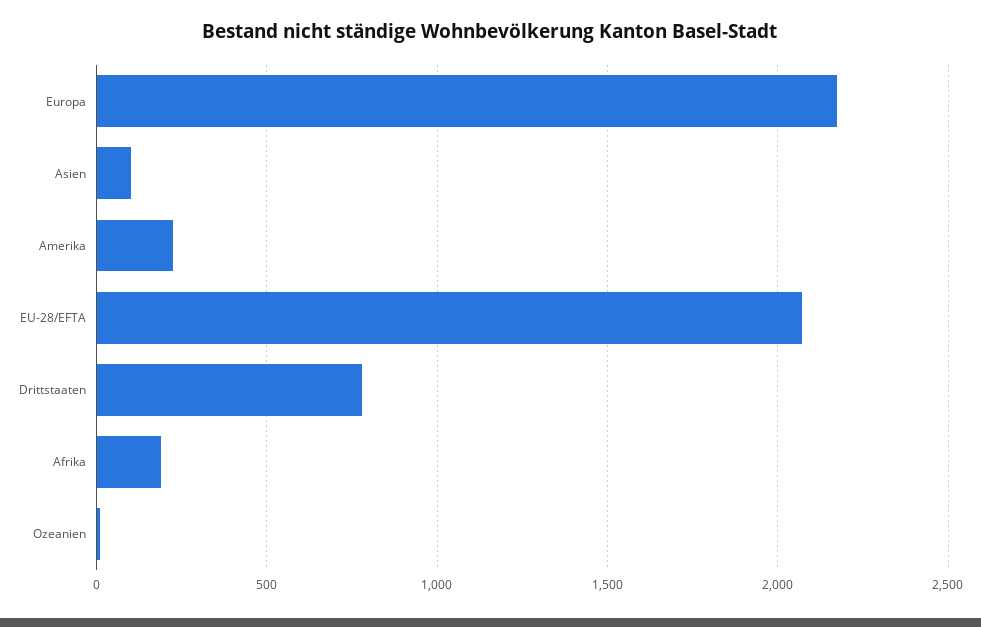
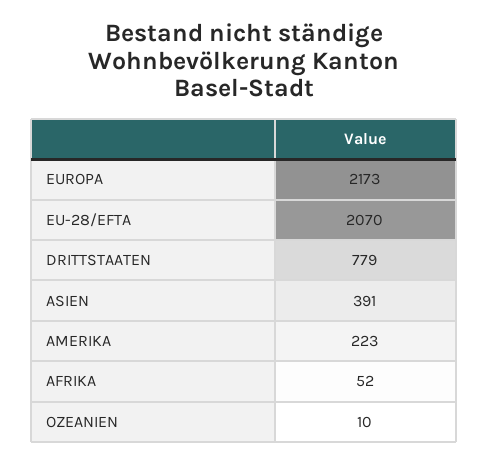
  {
    "Europa": 2173,
-   "Asien": 100,
+   "Asien": 391,
    "Amerika": 223,
    "EU-28/EFTA": 2070,
    "Drittstaaten": 779,
-   "Afrika": 200,
+   "Afrika": 52,
    "Ozeanien": 10
  }

